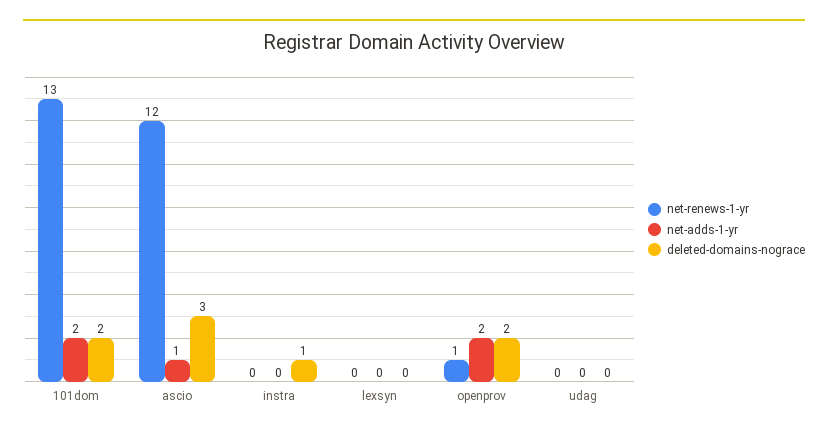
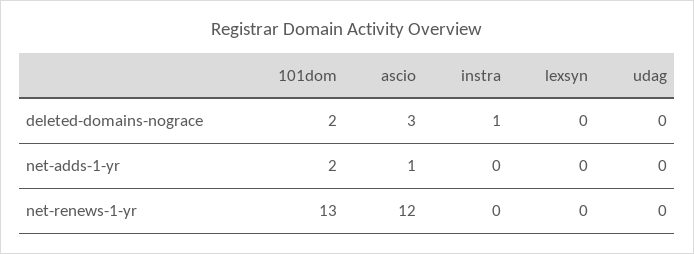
  {
    "net-renews-1-yr": {
      "101dom": 13,
      "ascio": 12,
      "instra": 0,
      "lexsyn": 0,
-     "openprov": 1,
      "udag": 0
    },
    "net-adds-1-yr": {
      "101dom": 2,
      "ascio": 1,
      "instra": 0,
      "lexsyn": 0,
-     "openprov": 2,
      "udag": 0
    },
    "deleted-domains-nograce": {
      "101dom": 2,
      "ascio": 3,
      "instra": 1,
      "lexsyn": 0,
-     "openprov": 2,
      "udag": 0
    }
  }

